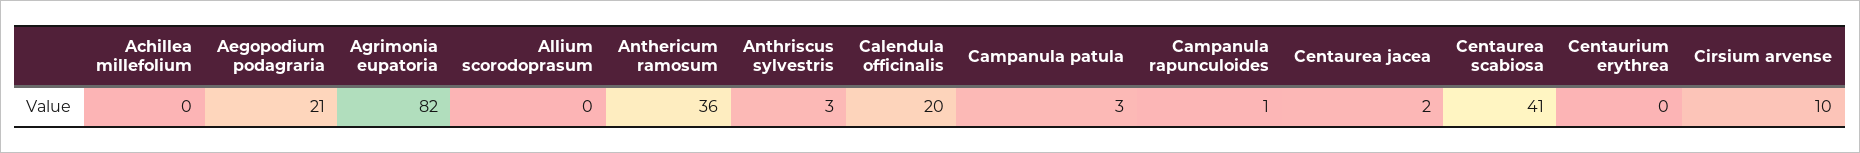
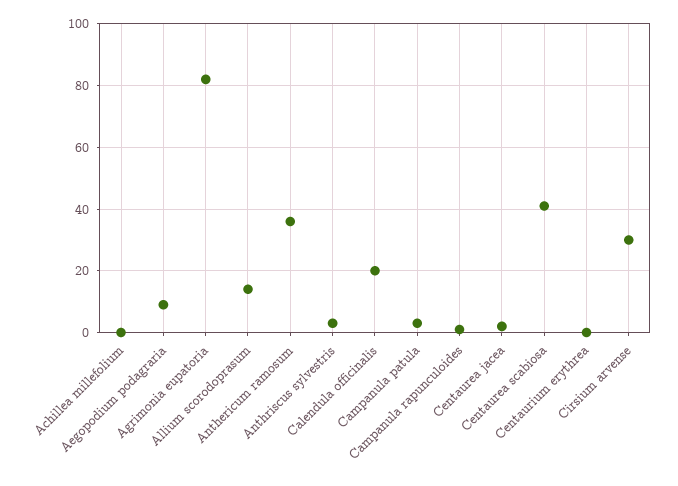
  {
    "Achillea millefolium": 0,
-   "Aegopodium podagraria": 21,
+   "Aegopodium podagraria": 10,
    "Agrimonia eupatoria": 82,
-   "Allium scorodoprasum": 0,
+   "Allium scorodoprasum": 15,
    "Anthericum ramosum": 36,
    "Anthriscus sylvestris": 3,
    "Calendula officinalis": 20,
    "Campanula patula": 3,
    "Campanula rapunculoides": 1,
    "Centaurea jacea": 2,
    "Centaurea scabiosa": 41,
    "Centaurium erythrea": 0,
-   "Cirsium arvense": 10
+   "Cirsium arvense": 30
  }

